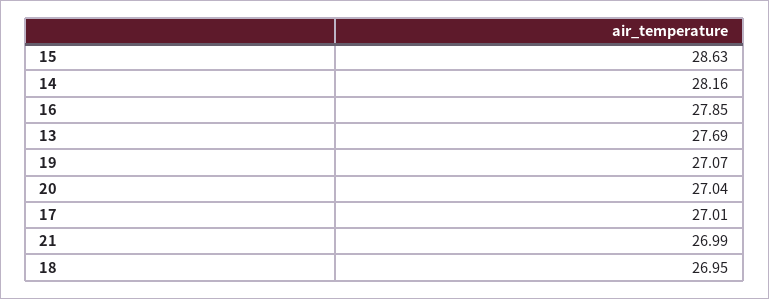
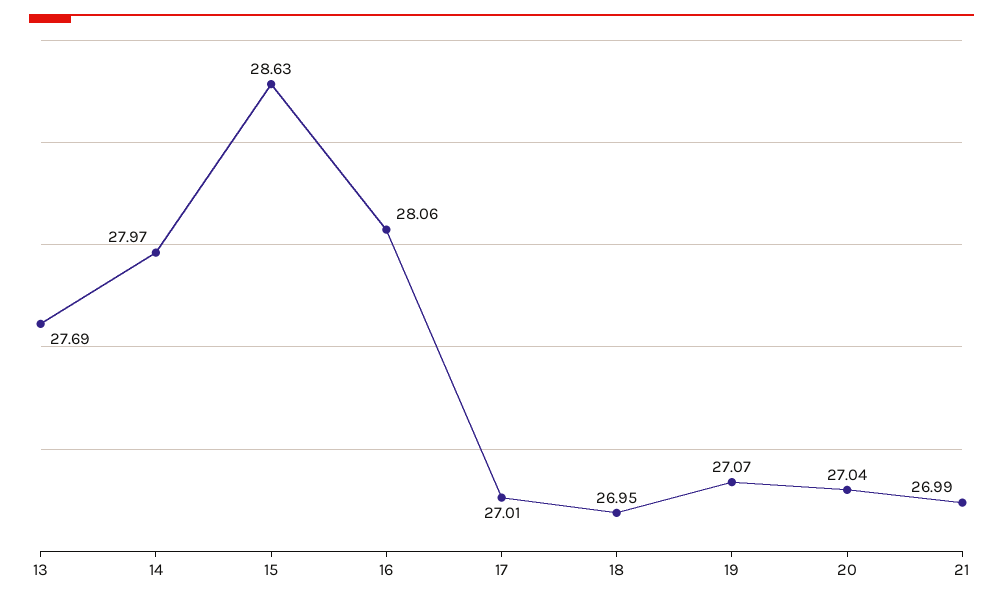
  {
    "15": 28.63,
-   "14": 28.16,
+   "14": 27.97,
-   "16": 27.85,
+   "16": 28.06,
    "13": 27.69,
    "19": 27.07,
    "20": 27.04,
    "17": 27.01,
    "21": 26.99,
    "18": 26.95
  }

